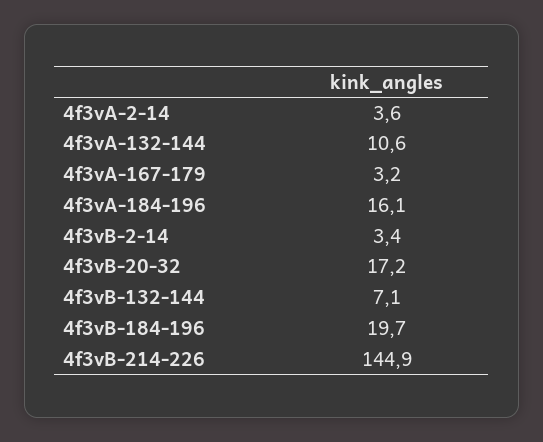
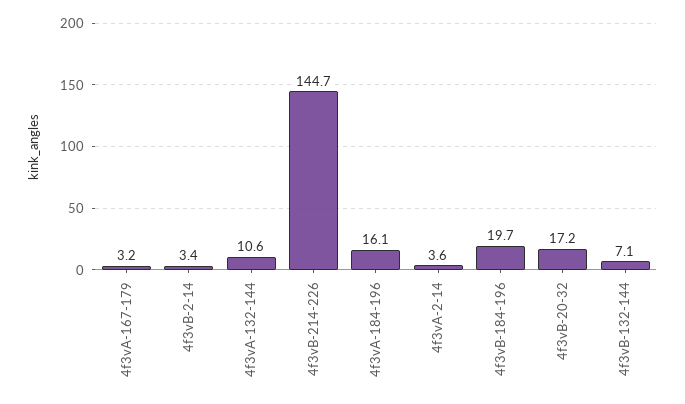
  {
    "4f3vA-2-14": 3.6,
    "4f3vA-132-144": 10.6,
    "4f3vA-167-179": 3.2,
    "4f3vA-184-196": 16.1,
    "4f3vB-2-14": 3.4,
    "4f3vB-20-32": 17.2,
    "4f3vB-132-144": 7.1,
    "4f3vB-184-196": 19.7,
-   "4f3vB-214-226": 144.9
+   "4f3vB-214-226": 144.7
  }

